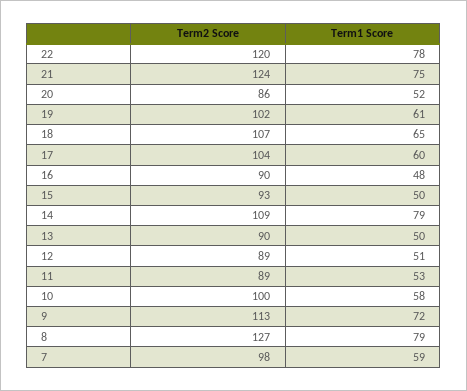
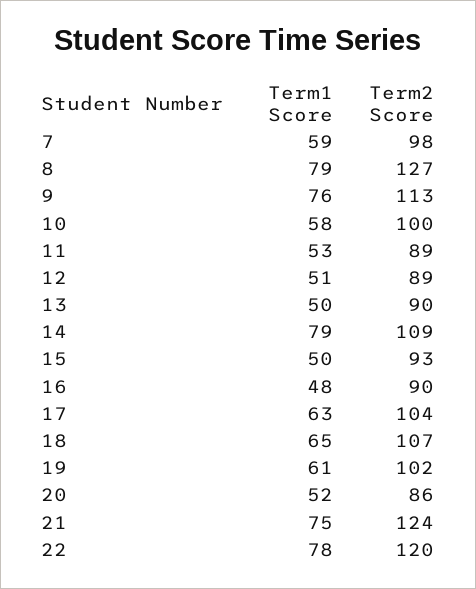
  {
    "Term2 Score": {
      "22": 120,
      "21": 124,
      "20": 86,
      "19": 102,
      "18": 107,
      "17": 104,
      "16": 90,
      "15": 93,
      "14": 109,
      "13": 90,
      "12": 89,
      "11": 89,
      "10": 100,
      "9": 113,
      "8": 127,
      "7": 98
    },
    "Term1 Score": {
      "22": 78,
      "21": 75,
      "20": 52,
      "19": 61,
      "18": 65,
-     "17": 60,
+     "17": 63,
      "16": 48,
      "15": 50,
      "14": 79,
      "13": 50,
      "12": 51,
      "11": 53,
      "10": 58,
-     "9": 72,
+     "9": 76,
      "8": 79,
      "7": 59
    }
  }

